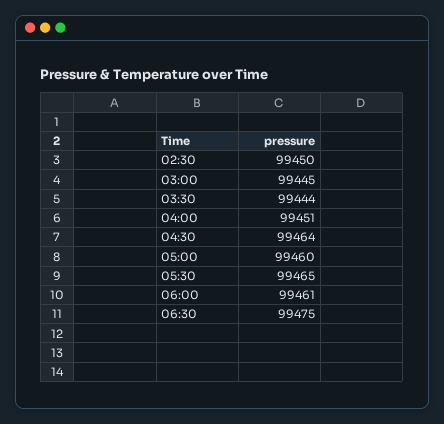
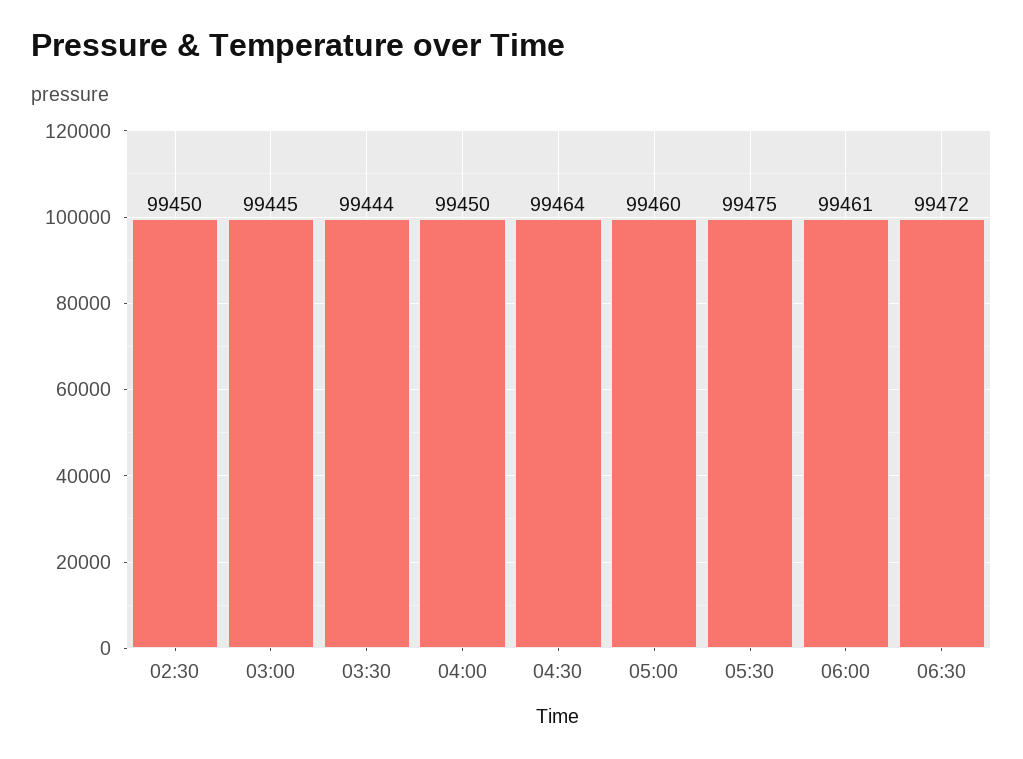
  {
    "02:30": 99450,
    "03:00": 99445,
    "03:30": 99444,
-   "04:00": 99451,
+   "04:00": 99450,
    "04:30": 99464,
    "05:00": 99460,
-   "05:30": 99465,
+   "05:30": 99475,
    "06:00": 99461,
-   "06:30": 99475
+   "06:30": 99472
  }

